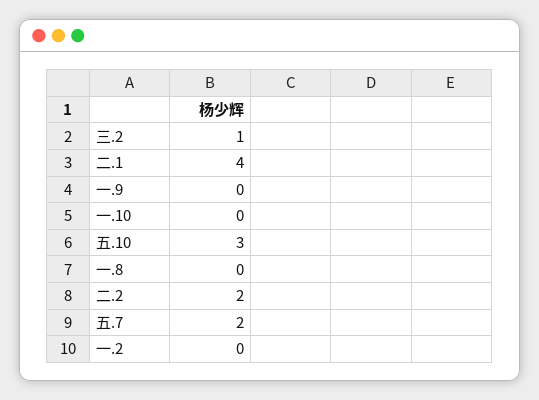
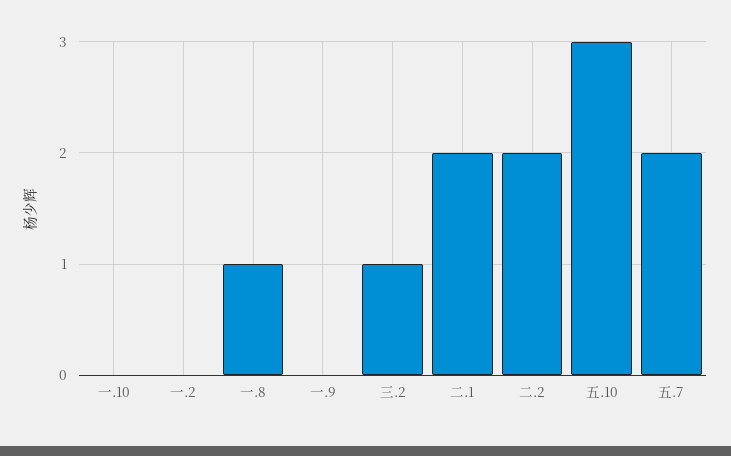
  {
    "三.2": 1,
-   "二.1": 4,
+   "二.1": 2,
    "一.9": 0,
    "一.10": 0,
    "五.10": 3,
-   "一.8": 0,
+   "一.8": 1,
    "二.2": 2,
    "五.7": 2,
    "一.2": 0
  }

